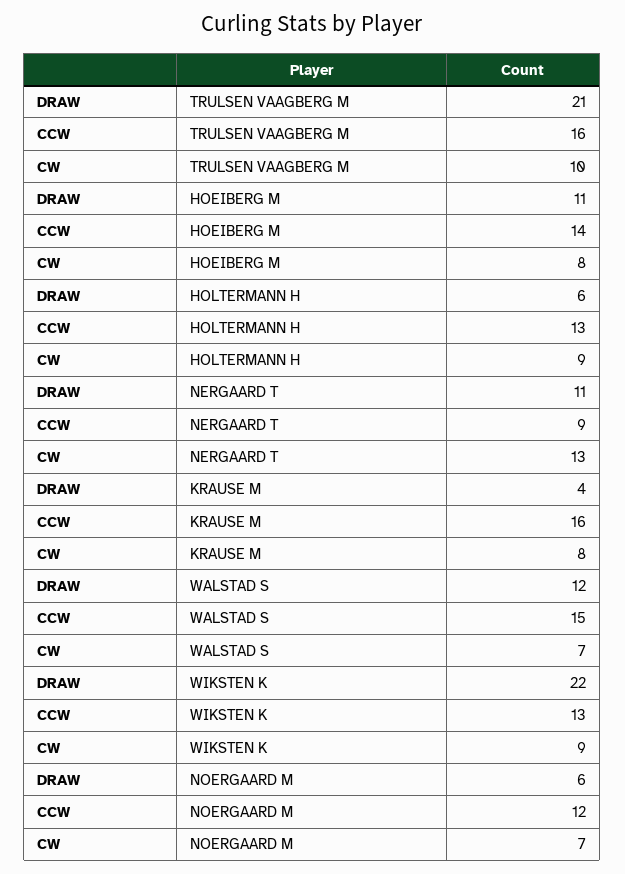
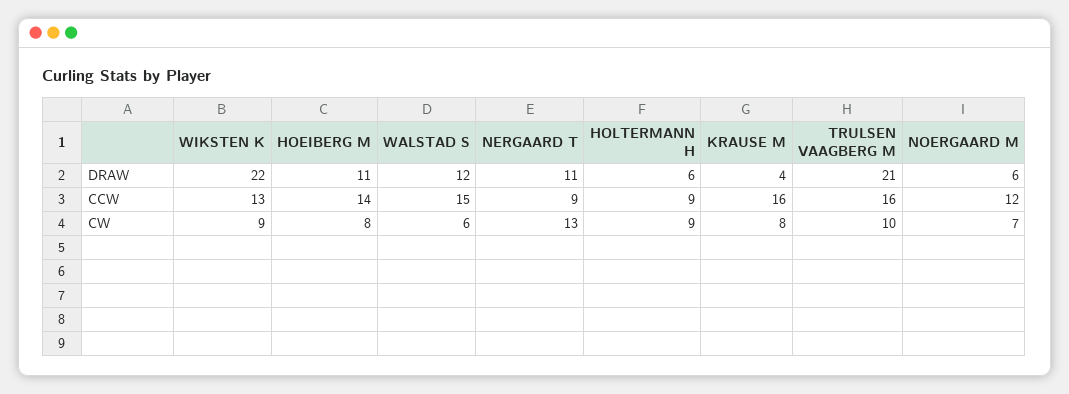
  {
    "DRAW": {
      "TRULSEN VAAGBERG M": 21,
      "HOEIBERG M": 11,
      "HOLTERMANN H": 6,
      "NERGAARD T": 11,
      "KRAUSE M": 4,
      "WALSTAD S": 12,
      "WIKSTEN K": 22,
      "NOERGAARD M": 6
    },
    "CCW": {
      "TRULSEN VAAGBERG M": 16,
      "HOEIBERG M": 14,
-     "HOLTERMANN H": 13,
+     "HOLTERMANN H": 9,
      "NERGAARD T": 9,
      "KRAUSE M": 16,
      "WALSTAD S": 15,
      "WIKSTEN K": 13,
      "NOERGAARD M": 12
    },
    "CW": {
      "TRULSEN VAAGBERG M": 10,
      "HOEIBERG M": 8,
      "HOLTERMANN H": 9,
      "NERGAARD T": 13,
      "KRAUSE M": 8,
-     "WALSTAD S": 7,
+     "WALSTAD S": 6,
      "WIKSTEN K": 9,
      "NOERGAARD M": 7
    }
  }

